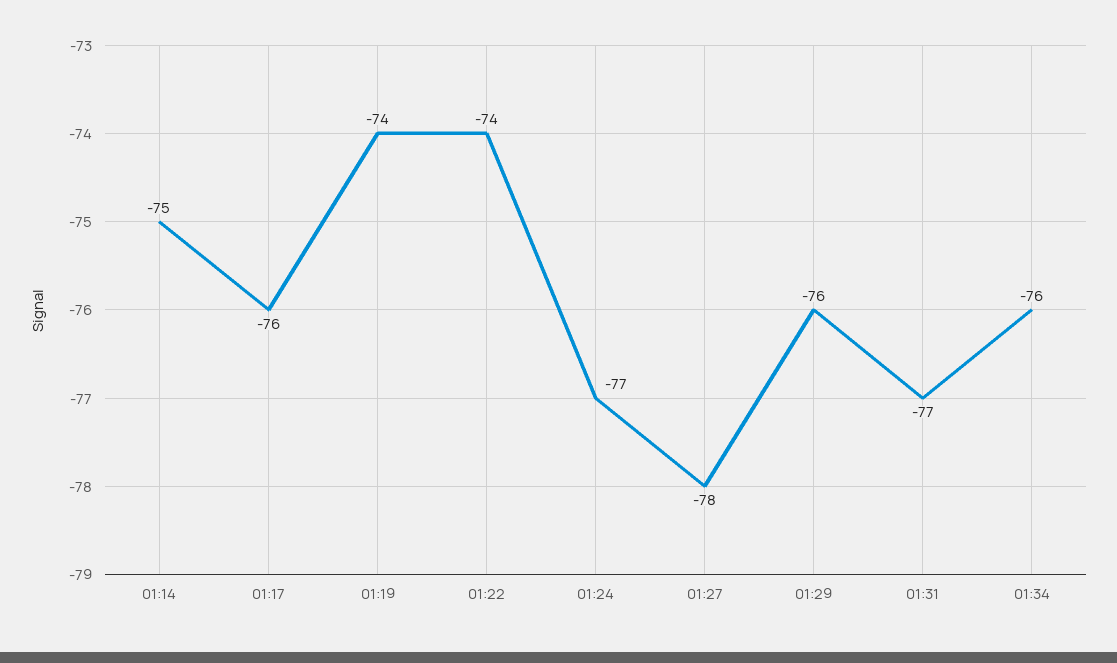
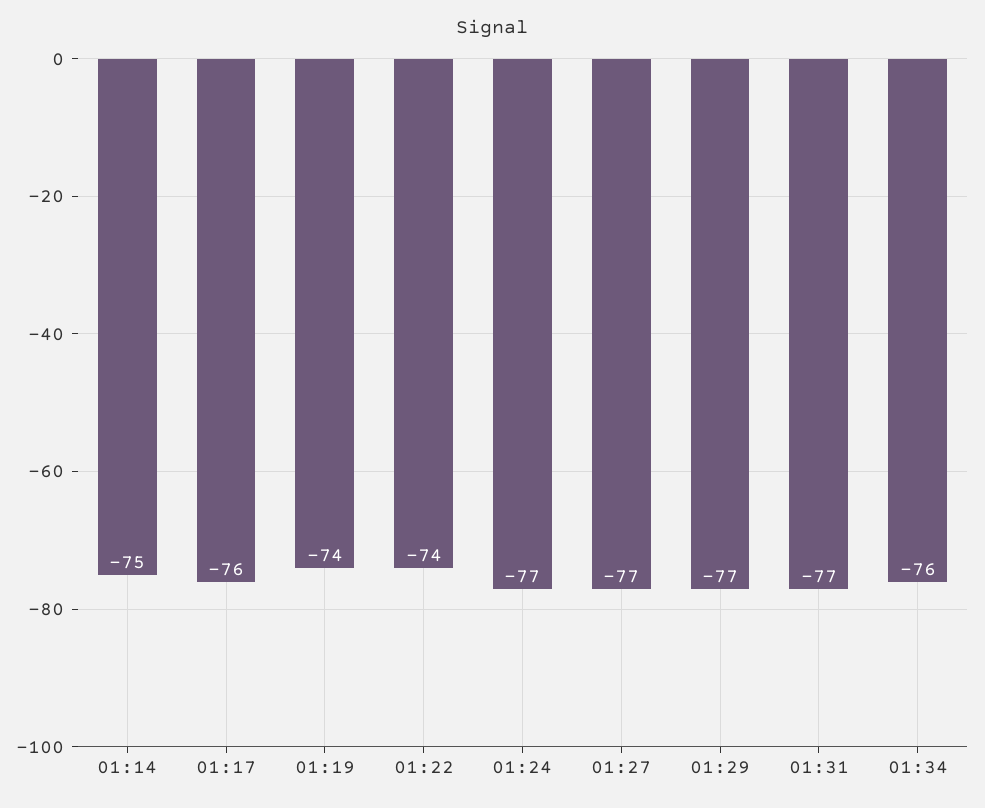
  {
    "01:14": -75,
    "01:17": -76,
    "01:19": -74,
    "01:22": -74,
    "01:24": -77,
-   "01:27": -78,
+   "01:27": -77,
-   "01:29": -76,
+   "01:29": -77,
    "01:31": -77,
    "01:34": -76
  }

